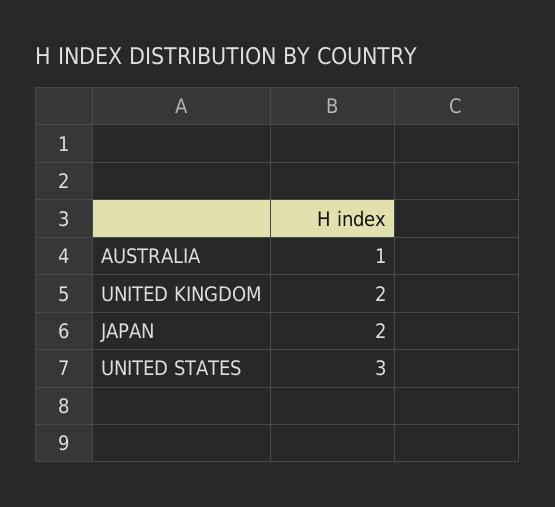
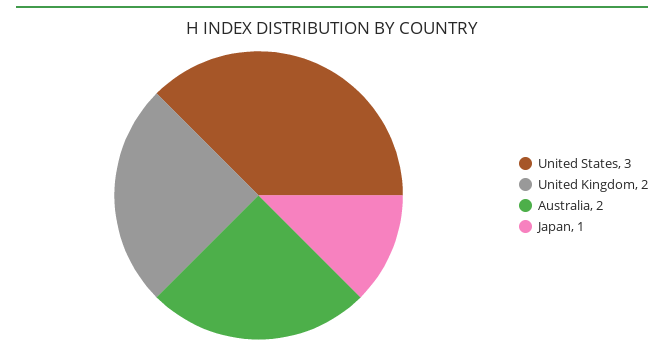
  {
-   "AUSTRALIA": 1,
+   "AUSTRALIA": 2,
    "UNITED KINGDOM": 2,
-   "JAPAN": 2,
+   "JAPAN": 1,
    "UNITED STATES": 3
  }

